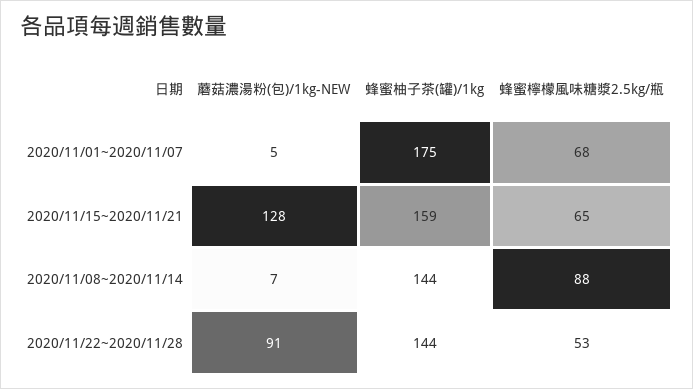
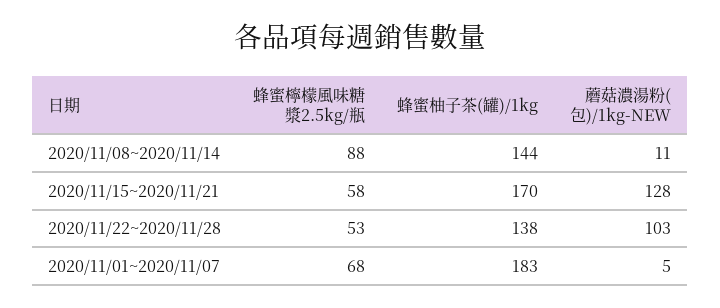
  {
    "蘑菇濃湯粉(包)/1kg-NEW": {
      "2020/11/01~2020/11/07": 5,
      "2020/11/15~2020/11/21": 128,
-     "2020/11/08~2020/11/14": 7,
+     "2020/11/08~2020/11/14": 11,
-     "2020/11/22~2020/11/28": 91
+     "2020/11/22~2020/11/28": 103
    },
    "蜂蜜柚子茶(罐)/1kg": {
-     "2020/11/01~2020/11/07": 175,
+     "2020/11/01~2020/11/07": 183,
-     "2020/11/15~2020/11/21": 159,
+     "2020/11/15~2020/11/21": 170,
      "2020/11/08~2020/11/14": 144,
-     "2020/11/22~2020/11/28": 144
+     "2020/11/22~2020/11/28": 138
    },
    "蜂蜜檸檬風味糖漿2.5kg/瓶": {
      "2020/11/01~2020/11/07": 68,
-     "2020/11/15~2020/11/21": 65,
+     "2020/11/15~2020/11/21": 58,
      "2020/11/08~2020/11/14": 88,
      "2020/11/22~2020/11/28": 53
    }
  }

